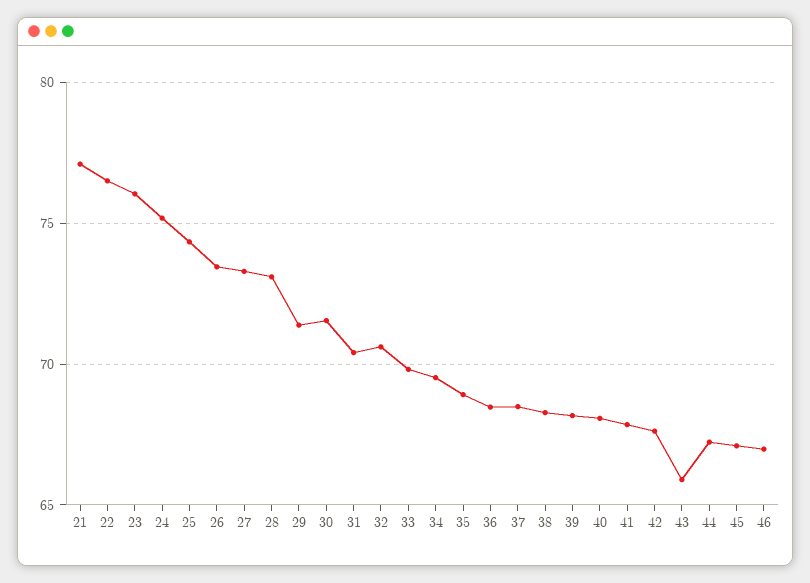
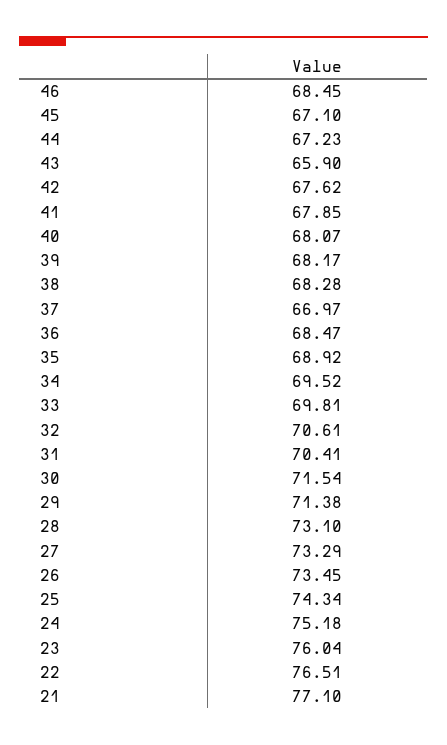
  {
    "21": 77.1,
    "22": 76.51,
    "23": 76.04,
    "24": 75.18,
    "25": 74.34,
    "26": 73.45,
    "27": 73.29,
    "28": 73.1,
    "29": 71.38,
    "30": 71.54,
    "31": 70.41,
    "32": 70.61,
    "33": 69.81,
    "34": 69.52,
    "35": 68.92,
    "36": 68.47,
-   "37": 68.5,
+   "37": 66.97,
    "38": 68.28,
    "39": 68.17,
    "40": 68.07,
    "41": 67.85,
    "42": 67.62,
    "43": 65.9,
    "44": 67.23,
    "45": 67.1,
-   "46": 67
+   "46": 68.45
  }

